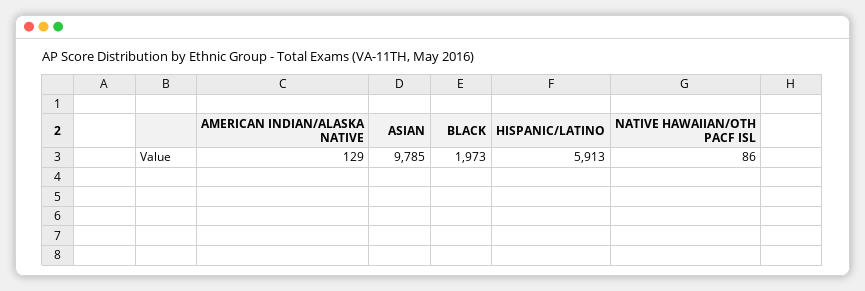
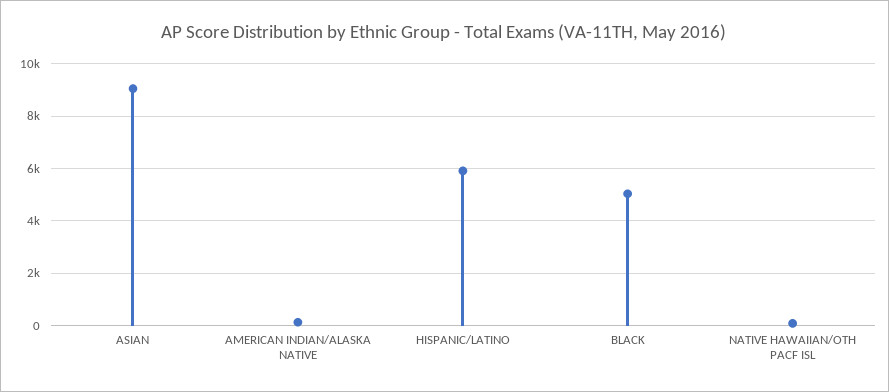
  {
    "AMERICAN INDIAN/ALASKA NATIVE": 129,
-   "ASIAN": 9785,
+   "ASIAN": 9000,
-   "BLACK": 1973,
+   "BLACK": 5000,
    "HISPANIC/LATINO": 5913,
    "NATIVE HAWAIIAN/OTH PACF ISL": 86
  }

